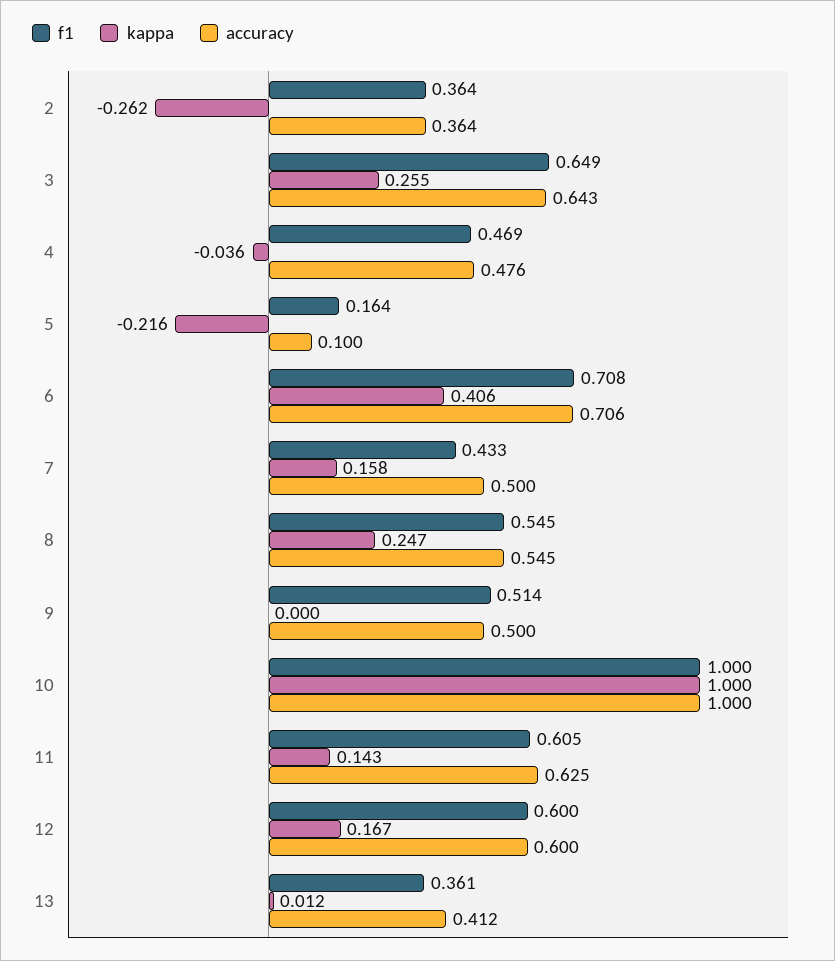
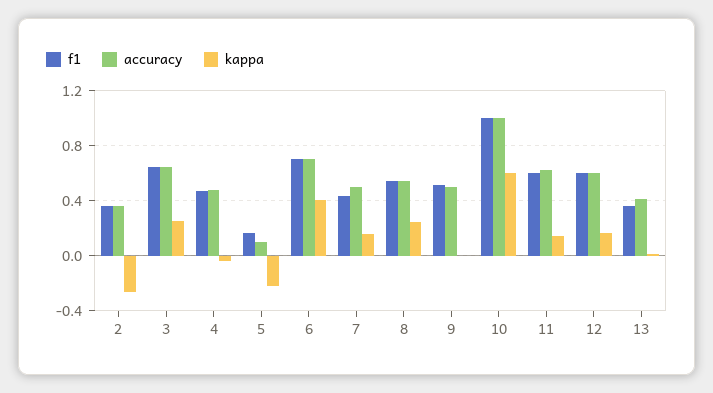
  {
    "f1": {
      "2": 0.364,
      "3": 0.649,
      "4": 0.469,
      "5": 0.164,
      "6": 0.708,
      "7": 0.433,
      "8": 0.545,
      "9": 0.514,
      "10": 1,
      "11": 0.605,
      "12": 0.6,
      "13": 0.361
    },
    "kappa": {
      "2": -0.262,
      "3": 0.255,
      "4": -0.036,
      "5": -0.216,
      "6": 0.406,
      "7": 0.158,
      "8": 0.247,
      "9": 0,
-     "10": 1,
+     "10": 0.6,
      "11": 0.143,
      "12": 0.167,
      "13": 0.012
    },
    "accuracy": {
      "2": 0.364,
      "3": 0.643,
      "4": 0.476,
      "5": 0.1,
      "6": 0.706,
      "7": 0.5,
      "8": 0.545,
      "9": 0.5,
      "10": 1,
      "11": 0.625,
      "12": 0.6,
      "13": 0.412
    }
  }

